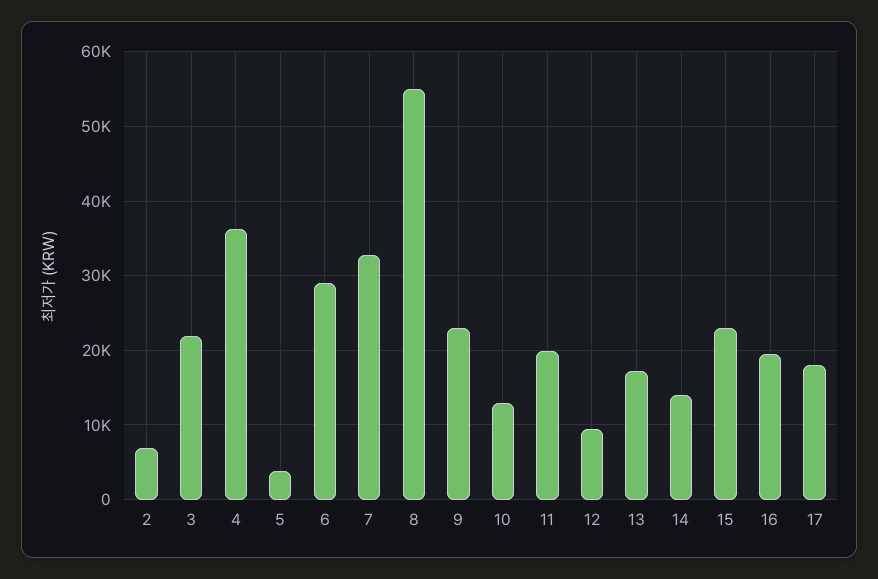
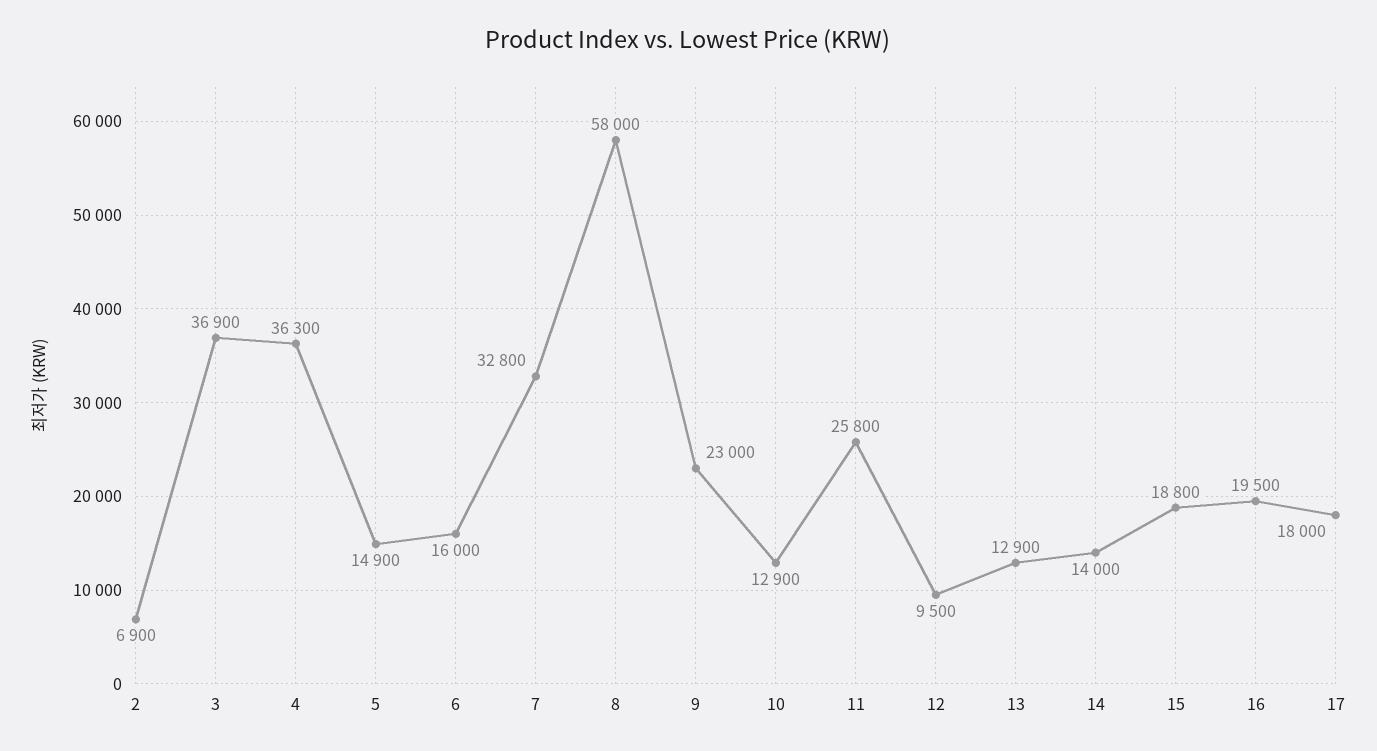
  {
    "2": 6900,
-   "3": 22000,
+   "3": 36900,
    "4": 36300,
-   "5": 4000,
+   "5": 14900,
-   "6": 29000,
+   "6": 16000,
    "7": 32800,
-   "8": 55000,
+   "8": 58000,
    "9": 23000,
    "10": 12900,
-   "11": 20000,
+   "11": 25800,
    "12": 9500,
-   "13": 17000,
+   "13": 12900,
    "14": 14000,
-   "15": 23000,
+   "15": 18800,
    "16": 19500,
    "17": 18000
  }

